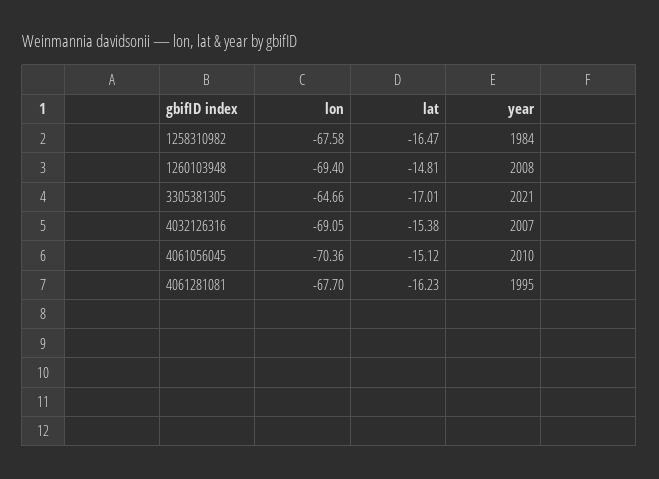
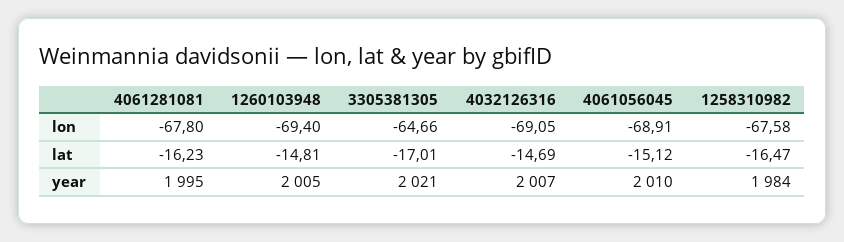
  {
    "lon": {
      "1258310982": -67.58,
      "1260103948": -69.4,
      "3305381305": -64.66,
      "4032126316": -69.05,
-     "4061056045": -70.36,
+     "4061056045": -68.91,
-     "4061281081": -67.7
+     "4061281081": -67.8
    },
    "lat": {
      "1258310982": -16.47,
      "1260103948": -14.81,
      "3305381305": -17.01,
-     "4032126316": -15.38,
+     "4032126316": -14.69,
      "4061056045": -15.12,
      "4061281081": -16.23
    },
    "year": {
      "1258310982": 1984,
-     "1260103948": 2008,
+     "1260103948": 2005,
      "3305381305": 2021,
      "4032126316": 2007,
      "4061056045": 2010,
      "4061281081": 1995
    }
  }

